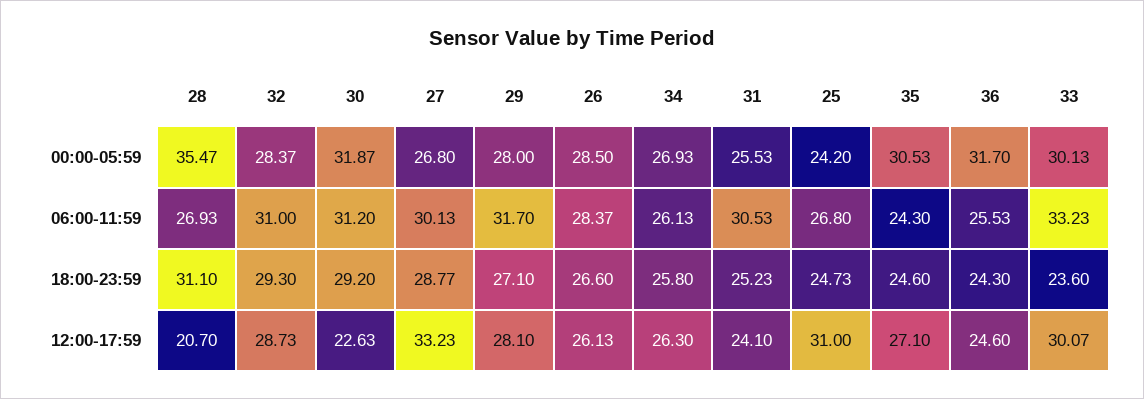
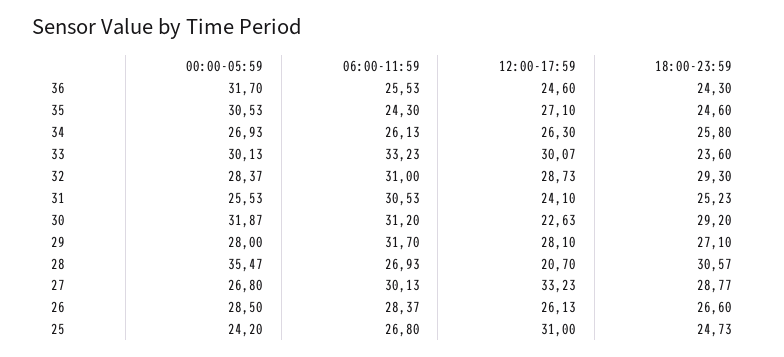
  {
    "28": {
      "00:00-05:59": 35.47,
      "06:00-11:59": 26.93,
-     "18:00-23:59": 31.1,
+     "18:00-23:59": 30.57,
      "12:00-17:59": 20.7
    },
    "32": {
      "00:00-05:59": 28.37,
      "06:00-11:59": 31,
      "18:00-23:59": 29.3,
      "12:00-17:59": 28.73
    },
    "30": {
      "00:00-05:59": 31.87,
      "06:00-11:59": 31.2,
      "18:00-23:59": 29.2,
      "12:00-17:59": 22.63
    },
    "27": {
      "00:00-05:59": 26.8,
      "06:00-11:59": 30.13,
      "18:00-23:59": 28.77,
      "12:00-17:59": 33.23
    },
    "29": {
      "00:00-05:59": 28,
      "06:00-11:59": 31.7,
      "18:00-23:59": 27.1,
      "12:00-17:59": 28.1
    },
    "26": {
      "00:00-05:59": 28.5,
      "06:00-11:59": 28.37,
      "18:00-23:59": 26.6,
      "12:00-17:59": 26.13
    },
    "34": {
      "00:00-05:59": 26.93,
      "06:00-11:59": 26.13,
      "18:00-23:59": 25.8,
      "12:00-17:59": 26.3
    },
    "31": {
      "00:00-05:59": 25.53,
      "06:00-11:59": 30.53,
      "18:00-23:59": 25.23,
      "12:00-17:59": 24.1
    },
    "25": {
      "00:00-05:59": 24.2,
      "06:00-11:59": 26.8,
      "18:00-23:59": 24.73,
      "12:00-17:59": 31
    },
    "35": {
      "00:00-05:59": 30.53,
      "06:00-11:59": 24.3,
      "18:00-23:59": 24.6,
      "12:00-17:59": 27.1
    },
    "36": {
      "00:00-05:59": 31.7,
      "06:00-11:59": 25.53,
      "18:00-23:59": 24.3,
      "12:00-17:59": 24.6
    },
    "33": {
      "00:00-05:59": 30.13,
      "06:00-11:59": 33.23,
      "18:00-23:59": 23.6,
      "12:00-17:59": 30.07
    }
  }

